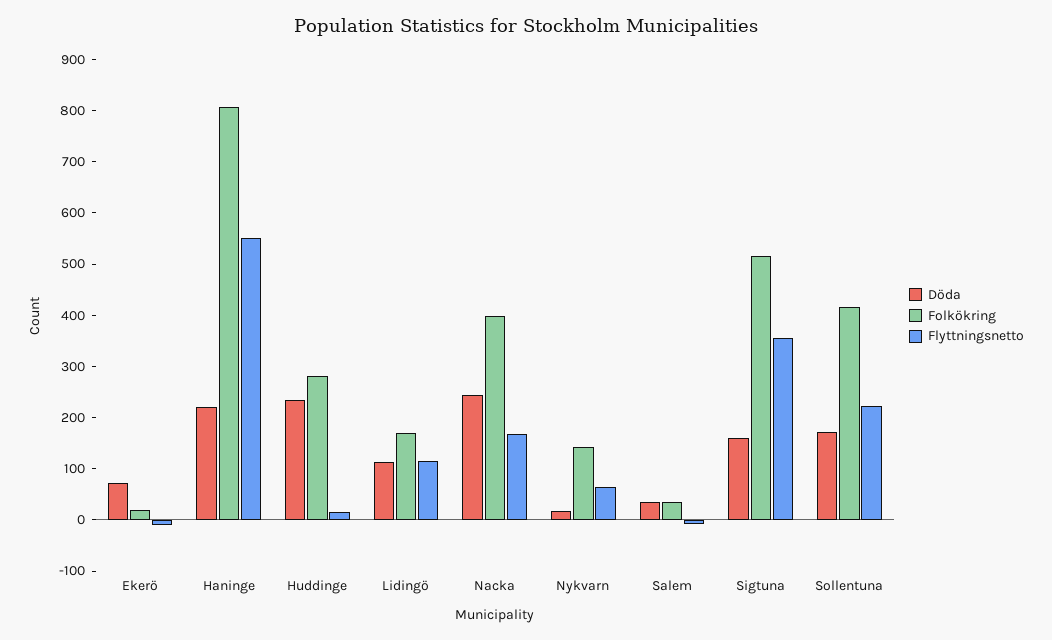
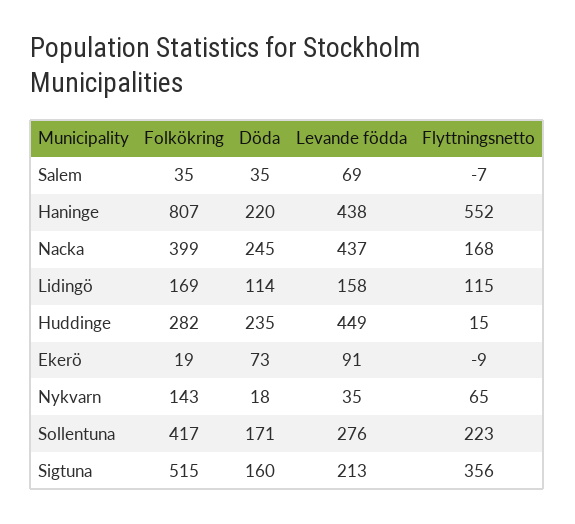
  {
    "Döda": {
      "Ekerö": 73,
      "Haninge": 220,
      "Huddinge": 235,
      "Lidingö": 114,
      "Nacka": 245,
      "Nykvarn": 18,
      "Salem": 35,
      "Sigtuna": 160,
      "Sollentuna": 171
    },
    "Folkökring": {
      "Ekerö": 19,
      "Haninge": 807,
      "Huddinge": 282,
      "Lidingö": 169,
      "Nacka": 399,
      "Nykvarn": 143,
      "Salem": 35,
      "Sigtuna": 515,
      "Sollentuna": 417
    },
    "Flyttningsnetto": {
      "Ekerö": -9,
      "Haninge": 552,
      "Huddinge": 15,
      "Lidingö": 115,
      "Nacka": 168,
      "Nykvarn": 65,
      "Salem": -7,
      "Sigtuna": 356,
      "Sollentuna": 223
-   }
+   },
+   "Levande födda": {
+     "Salem": 69,
+     "Haninge": 438,
+     "Nacka": 437,
+     "Lidingö": 158,
+     "Huddinge": 449,
+     "Ekerö": 91,
+     "Nykvarn": 35,
+     "Sollentuna": 276,
+     "Sigtuna": 213
+   }
  }

